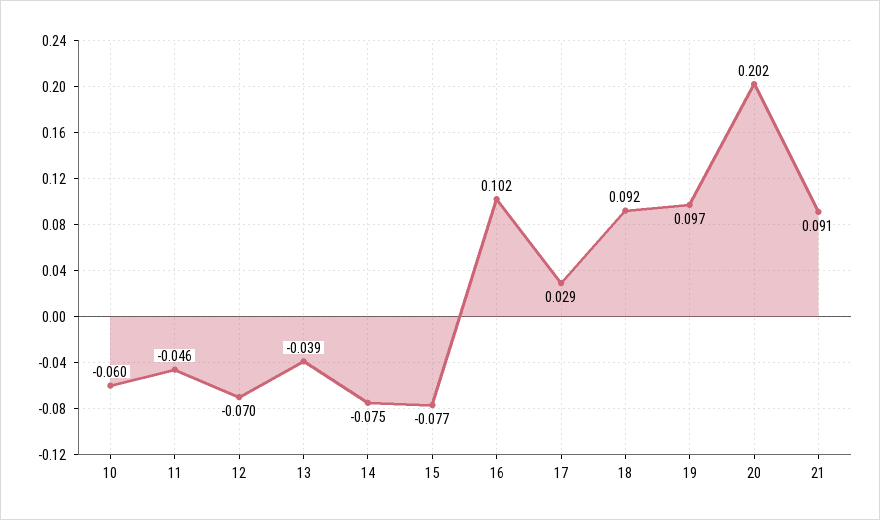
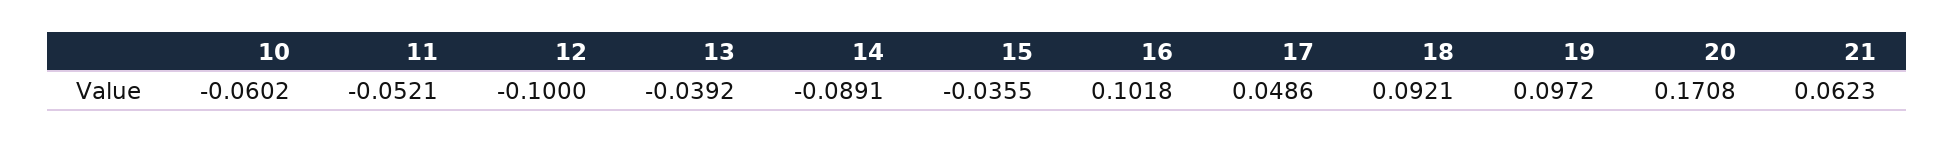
  {
    "10": -0.0602,
-   "11": -0.046,
+   "11": -0.0521,
-   "12": -0.07,
+   "12": -0.1,
    "13": -0.0392,
-   "14": -0.075,
+   "14": -0.0891,
-   "15": -0.077,
+   "15": -0.0355,
    "16": 0.1018,
-   "17": 0.029,
+   "17": 0.0486,
    "18": 0.0921,
    "19": 0.0972,
-   "20": 0.202,
+   "20": 0.1708,
-   "21": 0.091
+   "21": 0.0623
  }

